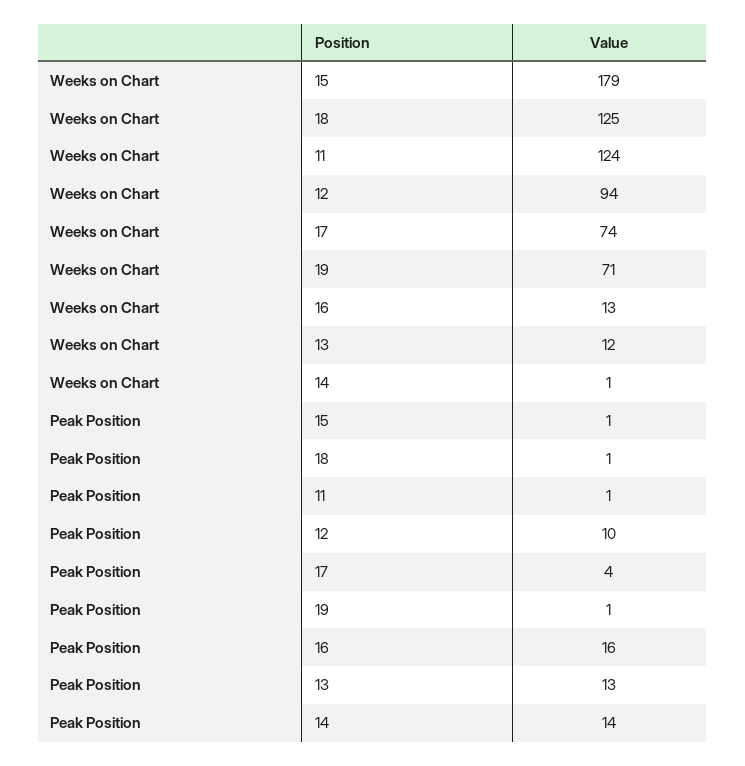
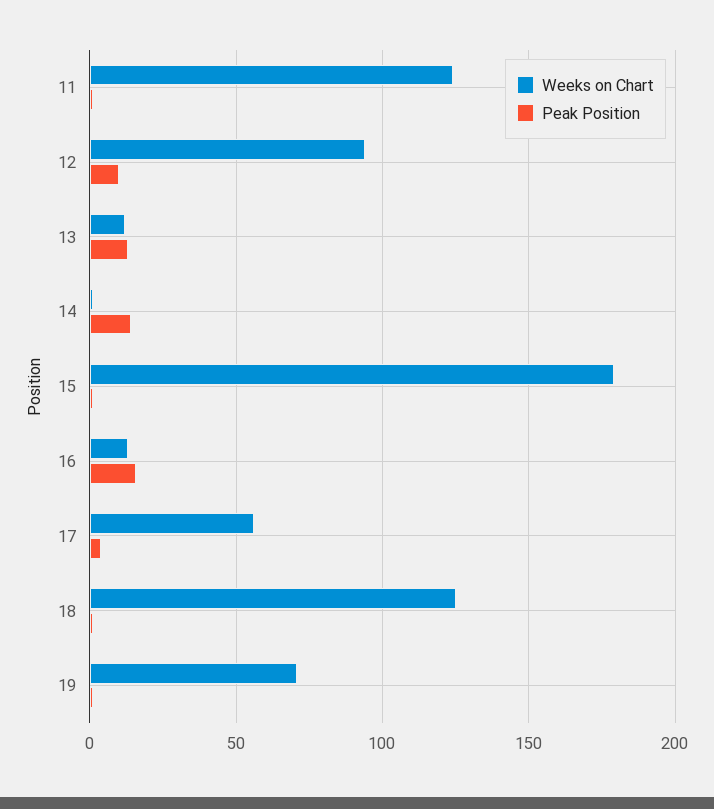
  {
    "Weeks on Chart": {
      "15": 179,
      "18": 125,
      "11": 124,
      "12": 94,
-     "17": 74,
+     "17": 55,
      "19": 71,
      "16": 13,
      "13": 12,
      "14": 1
    },
    "Peak Position": {
      "15": 1,
      "18": 1,
      "11": 1,
      "12": 10,
      "17": 4,
      "19": 1,
      "16": 16,
      "13": 13,
      "14": 14
    }
  }

